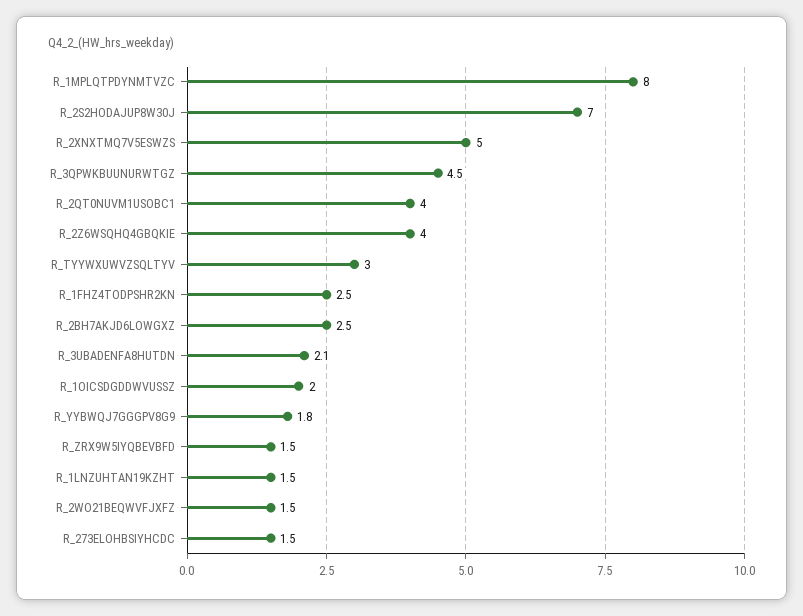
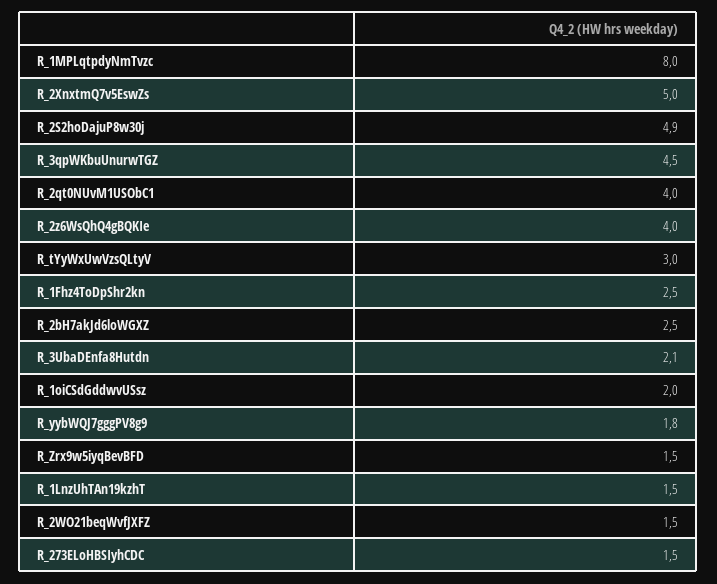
  {
    "R_1MPLQTPDYNMTVZC": 8,
-   "R_2S2HODAJUP8W30J": 7,
+   "R_2S2HODAJUP8W30J": 4.9,
    "R_2XNXTMQ7V5ESWZS": 5,
    "R_3QPWKBUUNURWTGZ": 4.5,
    "R_2QT0NUVM1USOBC1": 4,
    "R_2Z6WSQHQ4GBQKIE": 4,
    "R_TYYWXUWVZSQLTYV": 3,
    "R_1FHZ4TODPSHR2KN": 2.5,
    "R_2BH7AKJD6LOWGXZ": 2.5,
    "R_3UBADENFA8HUTDN": 2.1,
    "R_1OICSDGDDWVUSSZ": 2,
    "R_YYBWQJ7GGGPV8G9": 1.8,
    "R_ZRX9W5IYQBEVBFD": 1.5,
    "R_1LNZUHTAN19KZHT": 1.5,
    "R_2WO21BEQWVFJXFZ": 1.5,
    "R_273ELOHBSIYHCDC": 1.5
  }

